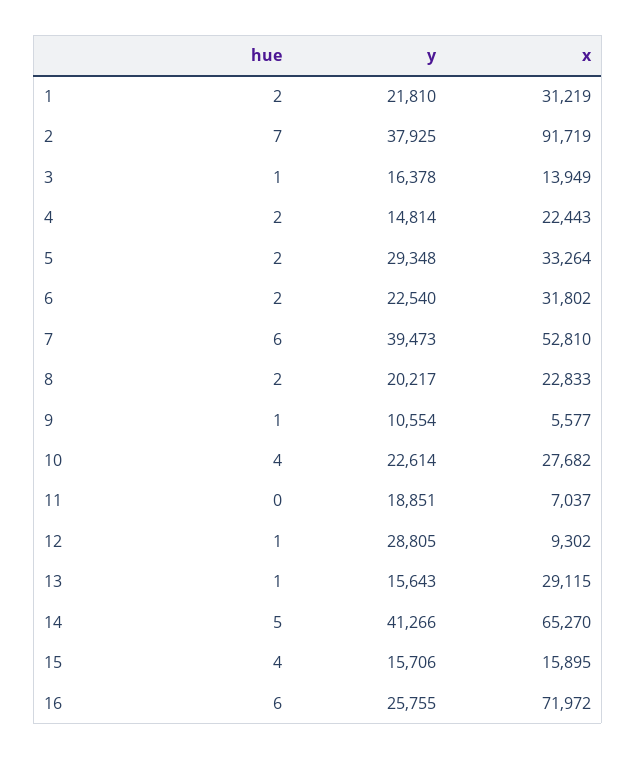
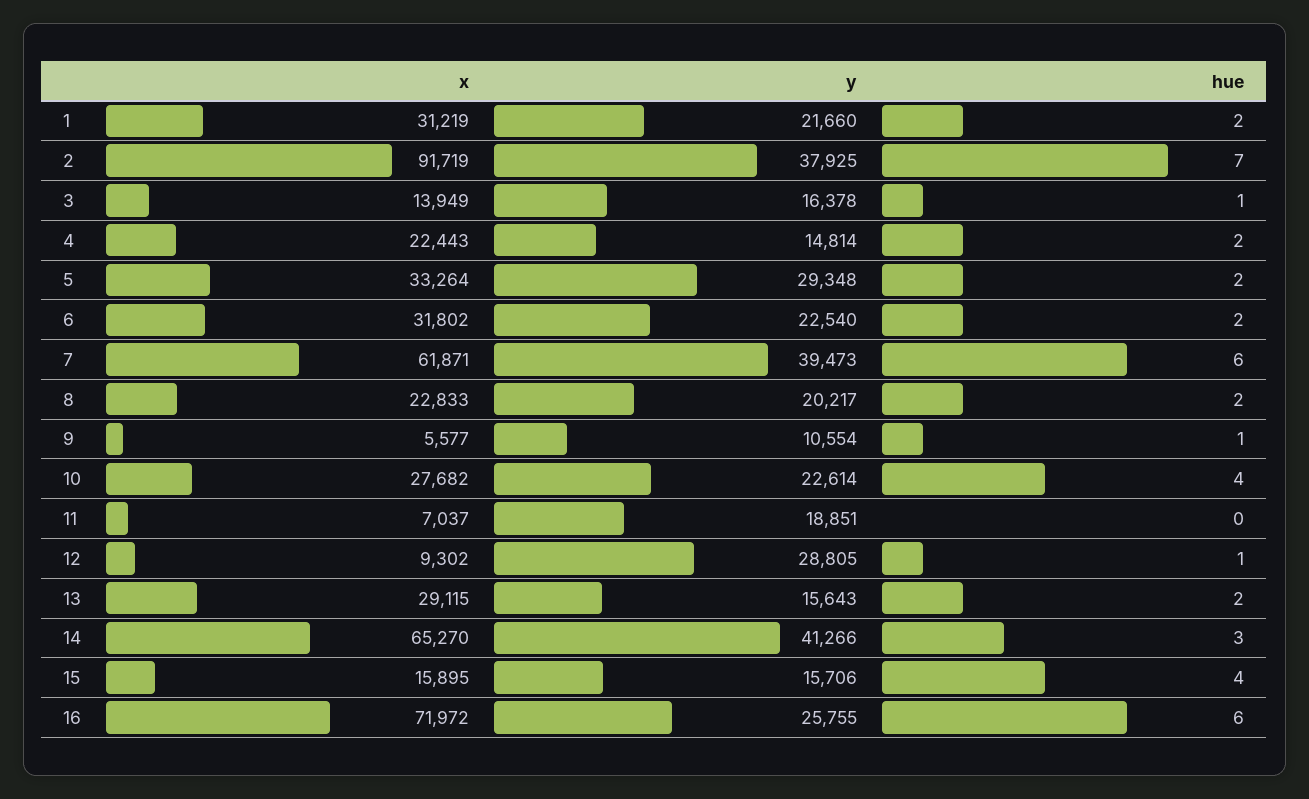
  {
    "hue": {
      "1": 2,
      "2": 7,
      "3": 1,
      "4": 2,
      "5": 2,
      "6": 2,
      "7": 6,
      "8": 2,
      "9": 1,
      "10": 4,
      "11": 0,
      "12": 1,
-     "13": 1,
+     "13": 2,
-     "14": 5,
+     "14": 3,
      "15": 4,
      "16": 6
    },
    "y": {
-     "1": 21810,
+     "1": 21660,
      "2": 37925,
      "3": 16378,
      "4": 14814,
      "5": 29348,
      "6": 22540,
      "7": 39473,
      "8": 20217,
      "9": 10554,
      "10": 22614,
      "11": 18851,
      "12": 28805,
      "13": 15643,
      "14": 41266,
      "15": 15706,
      "16": 25755
    },
    "x": {
      "1": 31219,
      "2": 91719,
      "3": 13949,
      "4": 22443,
      "5": 33264,
      "6": 31802,
-     "7": 52810,
+     "7": 61871,
      "8": 22833,
      "9": 5577,
      "10": 27682,
      "11": 7037,
      "12": 9302,
      "13": 29115,
      "14": 65270,
      "15": 15895,
      "16": 71972
    }
  }

